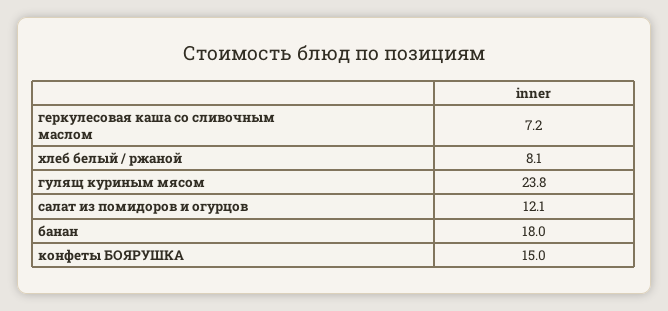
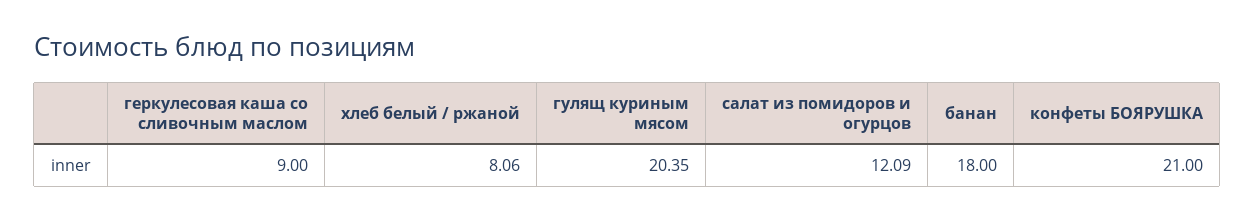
  {
-   "геркулесовая каша со сливочным маслом": 7.2,
+   "геркулесовая каша со сливочным маслом": 9,
    "хлеб белый / ржаной": 8.06,
-   "гулящ куриным мясом": 23.8,
+   "гулящ куриным мясом": 20.35,
    "салат из помидоров и огурцов": 12.09,
    "банан": 18,
-   "конфеты БОЯРУШКА": 15
+   "конфеты БОЯРУШКА": 21
  }

